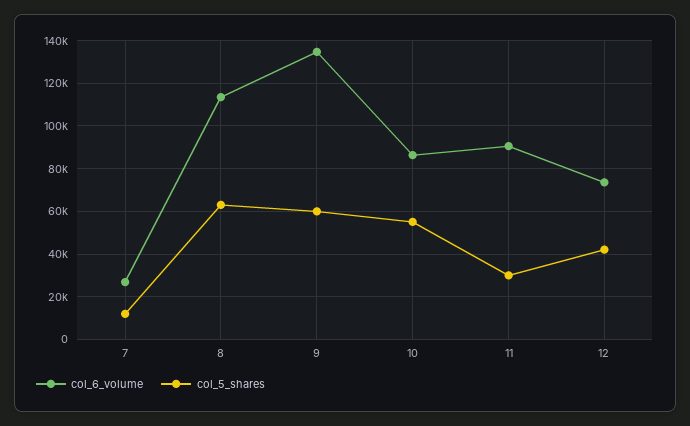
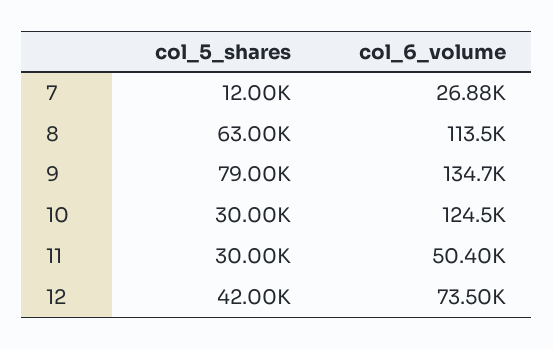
  {
    "col_6_volume": {
      "7": 26880,
      "8": 113500,
      "9": 134700,
-     "10": 85000,
+     "10": 124500,
-     "11": 90000,
+     "11": 50400,
      "12": 73500
    },
    "col_5_shares": {
      "7": 12000,
      "8": 63000,
-     "9": 60000,
+     "9": 79000,
-     "10": 55000,
+     "10": 30000,
      "11": 30000,
      "12": 42000
    }
  }

